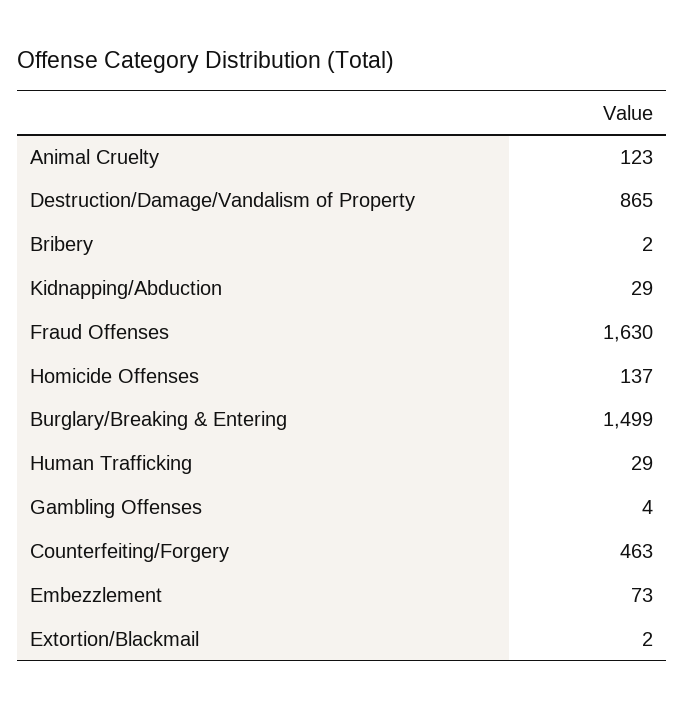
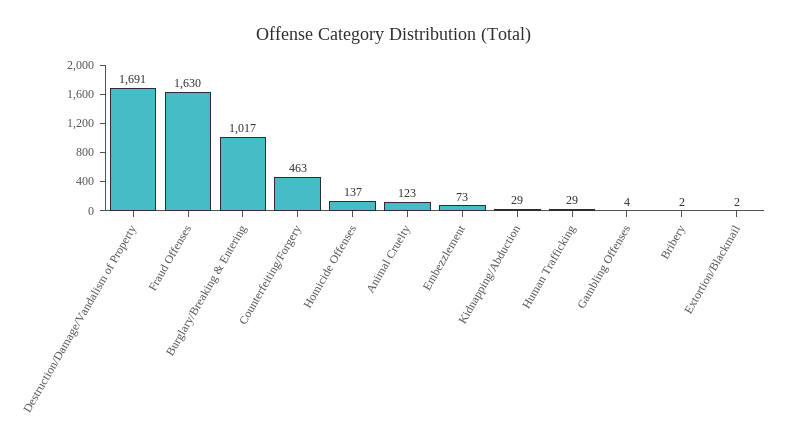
  {
    "Animal Cruelty": 123,
-   "Destruction/Damage/Vandalism of Property": 865,
+   "Destruction/Damage/Vandalism of Property": 1691,
    "Bribery": 2,
    "Kidnapping/Abduction": 29,
    "Fraud Offenses": 1630,
    "Homicide Offenses": 137,
-   "Burglary/Breaking & Entering": 1499,
+   "Burglary/Breaking & Entering": 1017,
    "Human Trafficking": 29,
    "Gambling Offenses": 4,
    "Counterfeiting/Forgery": 463,
    "Embezzlement": 73,
    "Extortion/Blackmail": 2
  }

